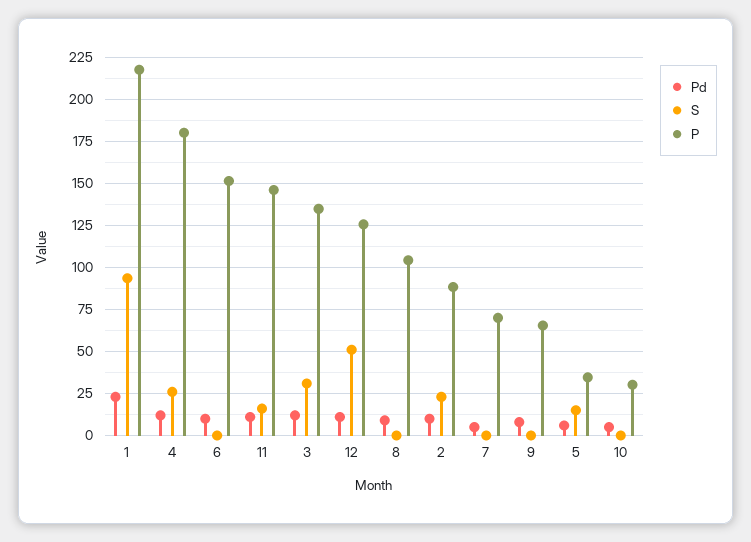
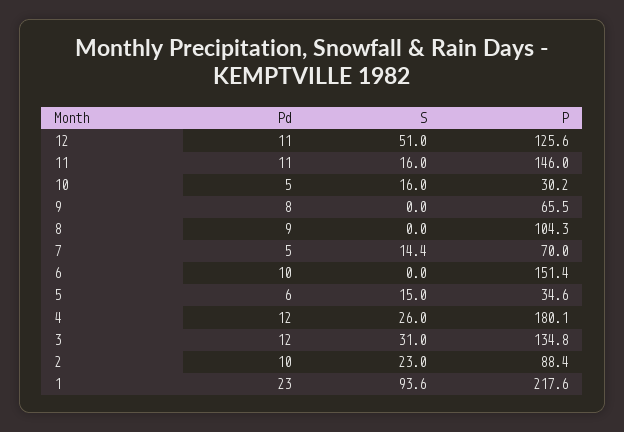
  {
    "Pd": {
      "1": 23,
      "4": 12,
      "6": 10,
      "11": 11,
      "3": 12,
      "12": 11,
      "8": 9,
      "2": 10,
      "7": 5,
      "9": 8,
      "5": 6,
      "10": 5
    },
    "S": {
      "1": 93.6,
      "4": 26,
      "6": 0,
      "11": 16,
      "3": 31,
      "12": 51,
      "8": 0,
      "2": 23,
-     "7": 0,
+     "7": 14.4,
      "9": 0,
      "5": 15,
-     "10": 0
+     "10": 16
    },
    "P": {
      "1": 217.6,
      "4": 180.1,
      "6": 151.4,
      "11": 146,
      "3": 134.8,
      "12": 125.6,
      "8": 104.3,
      "2": 88.4,
      "7": 70,
      "9": 65.5,
      "5": 34.6,
      "10": 30.2
    }
  }

